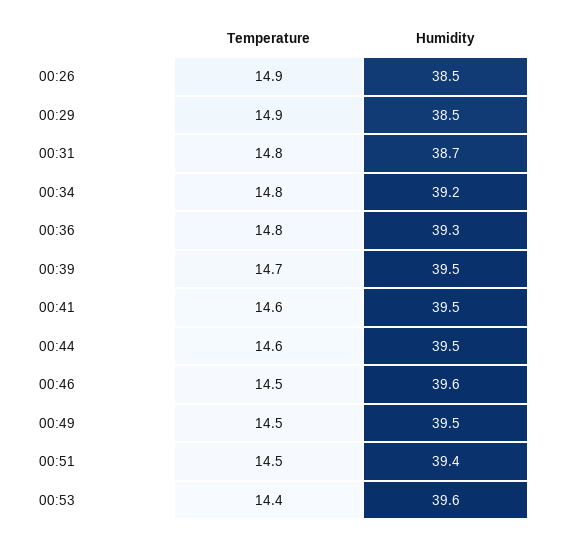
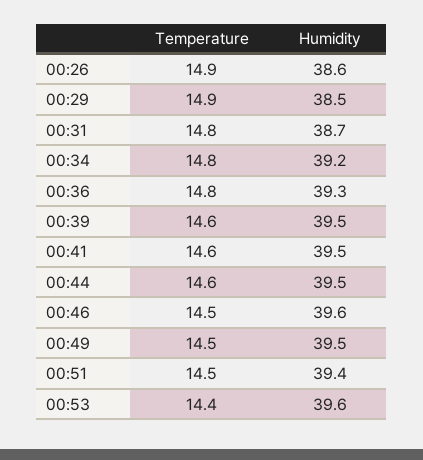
  {
    "Temperature": {
      "00:26": 14.9,
      "00:29": 14.9,
      "00:31": 14.8,
      "00:34": 14.8,
      "00:36": 14.8,
-     "00:39": 14.7,
+     "00:39": 14.6,
      "00:41": 14.6,
      "00:44": 14.6,
      "00:46": 14.5,
      "00:49": 14.5,
      "00:51": 14.5,
      "00:53": 14.4
    },
    "Humidity": {
-     "00:26": 38.5,
+     "00:26": 38.6,
      "00:29": 38.5,
      "00:31": 38.7,
      "00:34": 39.2,
      "00:36": 39.3,
      "00:39": 39.5,
      "00:41": 39.5,
      "00:44": 39.5,
      "00:46": 39.6,
      "00:49": 39.5,
      "00:51": 39.4,
      "00:53": 39.6
    }
  }

